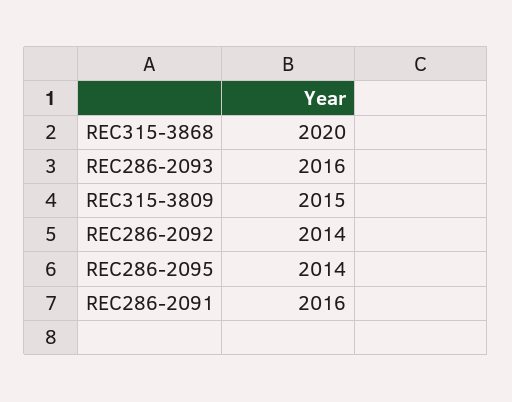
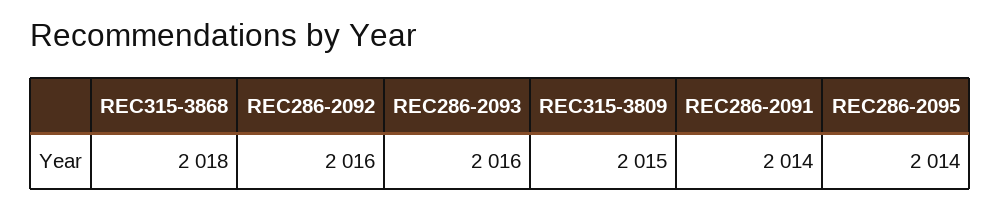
  {
-   "REC315-3868": 2020,
+   "REC315-3868": 2018,
    "REC286-2093": 2016,
    "REC315-3809": 2015,
-   "REC286-2092": 2014,
+   "REC286-2092": 2016,
    "REC286-2095": 2014,
-   "REC286-2091": 2016
+   "REC286-2091": 2014
  }

